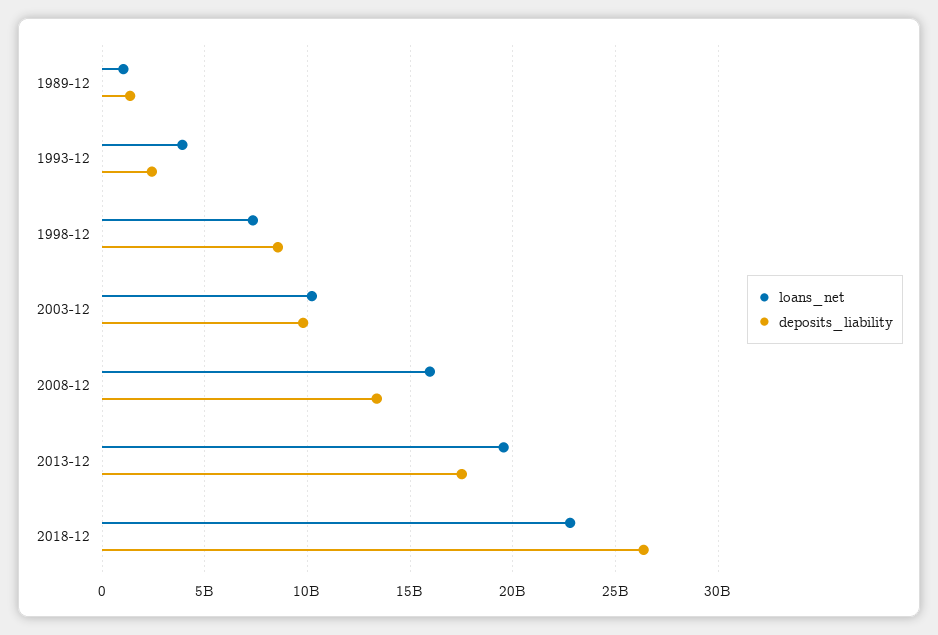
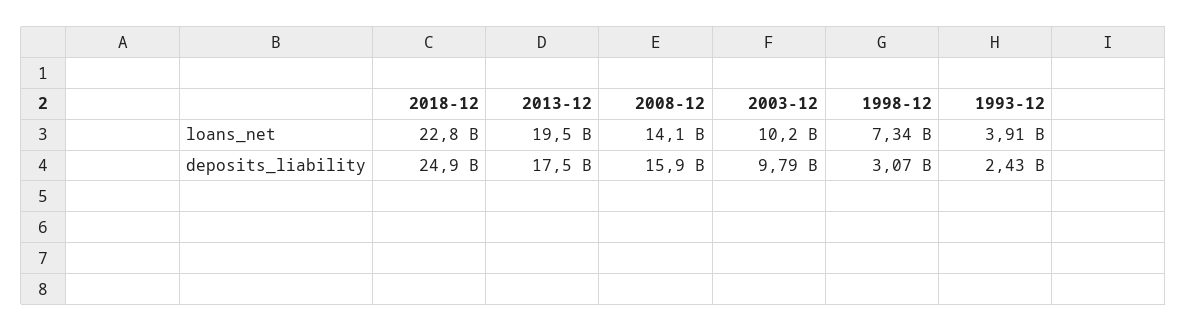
  {
    "loans_net": {
-     "1989-12": 1000000000,
      "1993-12": 3910000000,
      "1998-12": 7340000000,
      "2003-12": 10200000000,
-     "2008-12": 16000000000,
+     "2008-12": 14100000000,
      "2013-12": 19500000000,
      "2018-12": 22800000000
    },
    "deposits_liability": {
-     "1989-12": 1500000000,
      "1993-12": 2430000000,
-     "1998-12": 8500000000,
+     "1998-12": 3070000000,
      "2003-12": 9790000000,
-     "2008-12": 13500000000,
+     "2008-12": 15900000000,
      "2013-12": 17500000000,
-     "2018-12": 26500000000
+     "2018-12": 24900000000
    }
  }

